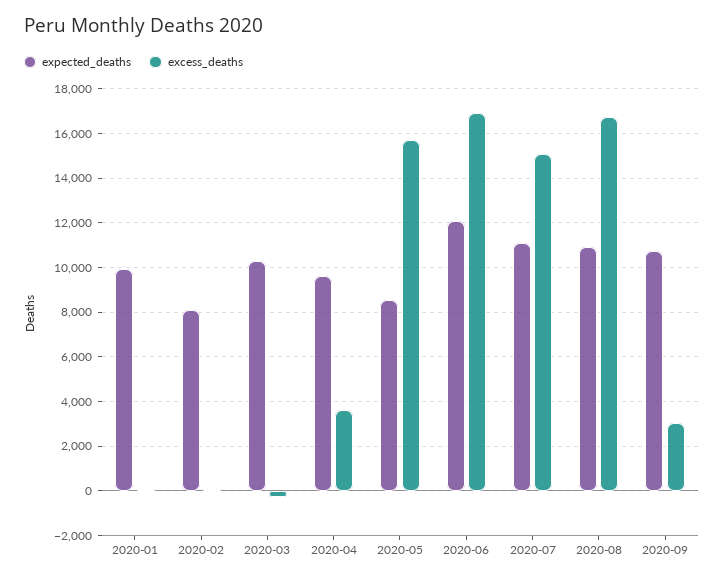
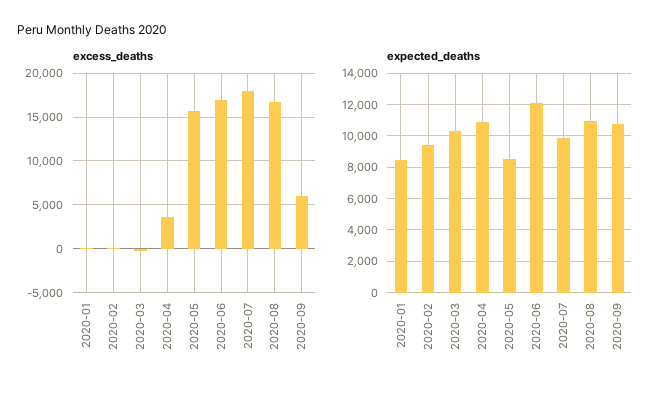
  {
    "expected_deaths": {
-     "2020-01": 10000,
+     "2020-01": 8500,
-     "2020-02": 8000,
+     "2020-02": 9500,
      "2020-03": 10500,
-     "2020-04": 9500,
+     "2020-04": 11000,
      "2020-05": 8500,
      "2020-06": 12000,
-     "2020-07": 11000,
+     "2020-07": 10000,
      "2020-08": 11000,
      "2020-09": 10500
    },
    "excess_deaths": {
      "2020-01": 0,
      "2020-02": 0,
      "2020-03": 0,
      "2020-04": 3500,
      "2020-05": 15500,
      "2020-06": 17000,
-     "2020-07": 15000,
+     "2020-07": 18000,
      "2020-08": 16500,
-     "2020-09": 3000
+     "2020-09": 6000
    }
  }

